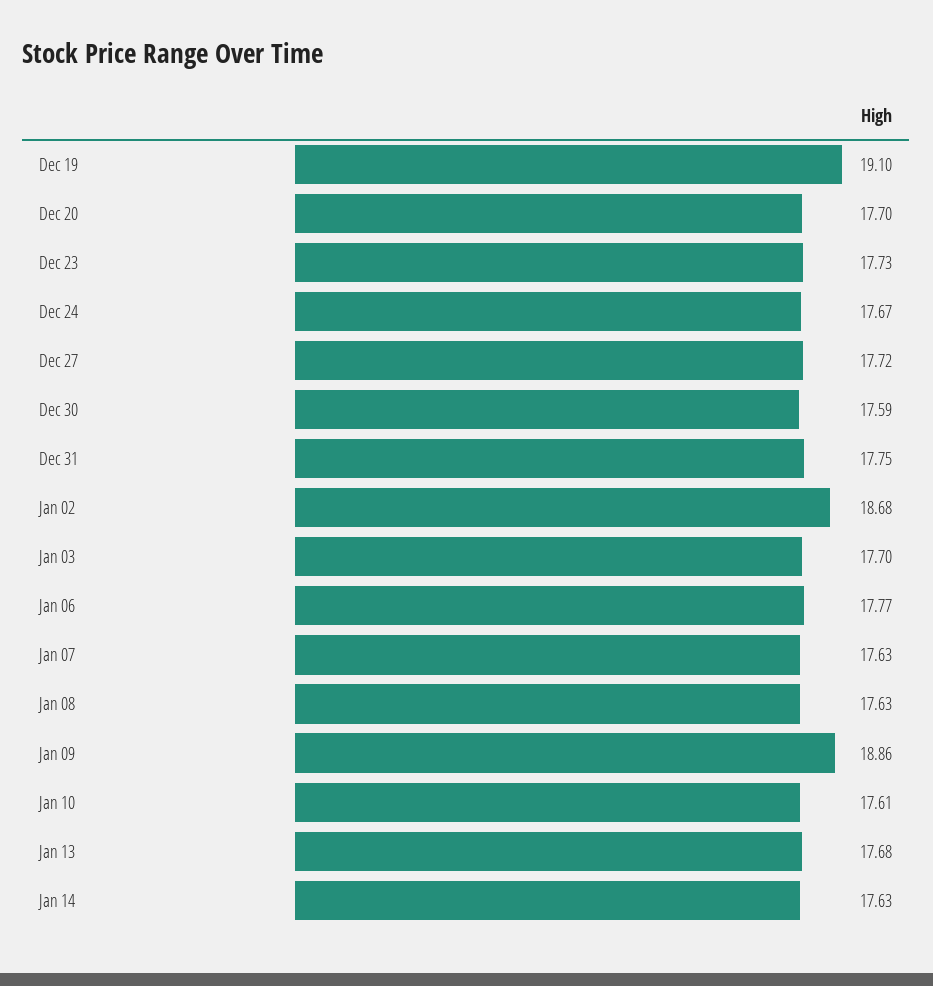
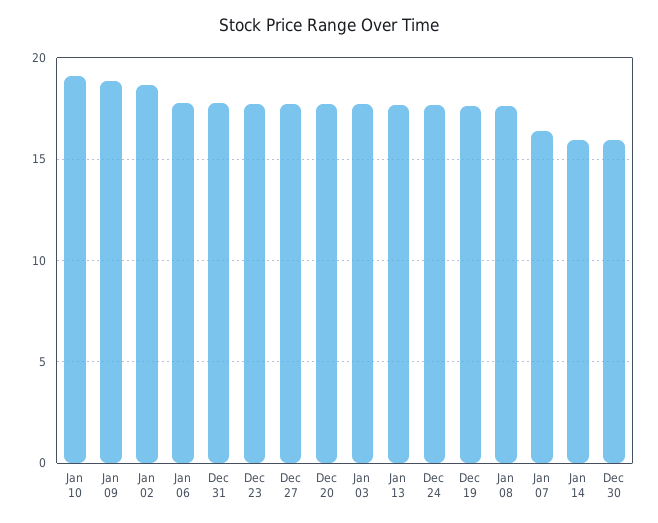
  {
-   "Dec 19": 19.1,
+   "Dec 19": 17.5,
    "Dec 20": 17.7,
    "Dec 23": 17.73,
    "Dec 24": 17.67,
    "Dec 27": 17.72,
-   "Dec 30": 17.59,
+   "Dec 30": 16,
    "Dec 31": 17.75,
    "Jan 02": 18.68,
    "Jan 03": 17.7,
    "Jan 06": 17.77,
-   "Jan 07": 17.63,
+   "Jan 07": 16.5,
    "Jan 08": 17.63,
    "Jan 09": 18.86,
-   "Jan 10": 17.61,
+   "Jan 10": 19,
    "Jan 13": 17.68,
-   "Jan 14": 17.63
+   "Jan 14": 16
  }

